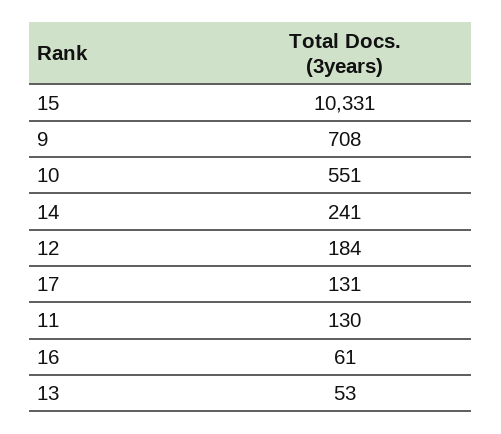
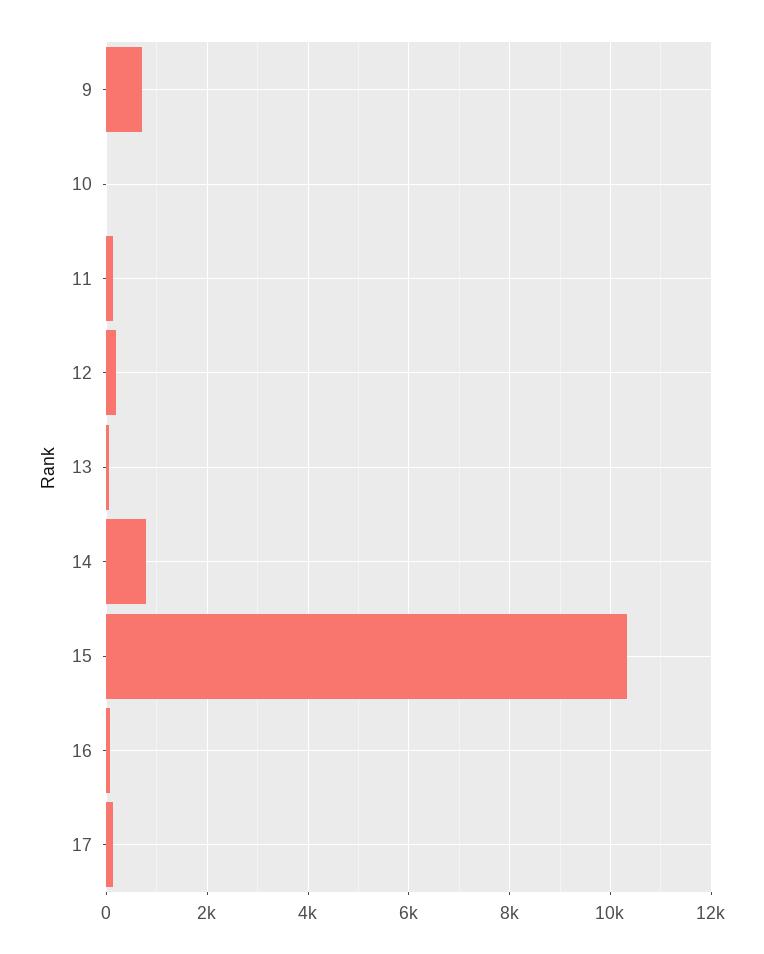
  {
    "15": 10331,
    "9": 708,
-   "10": 551,
+   "10": 0,
-   "14": 241,
+   "14": 800,
    "12": 184,
    "17": 131,
    "11": 130,
    "16": 61,
    "13": 53
  }

